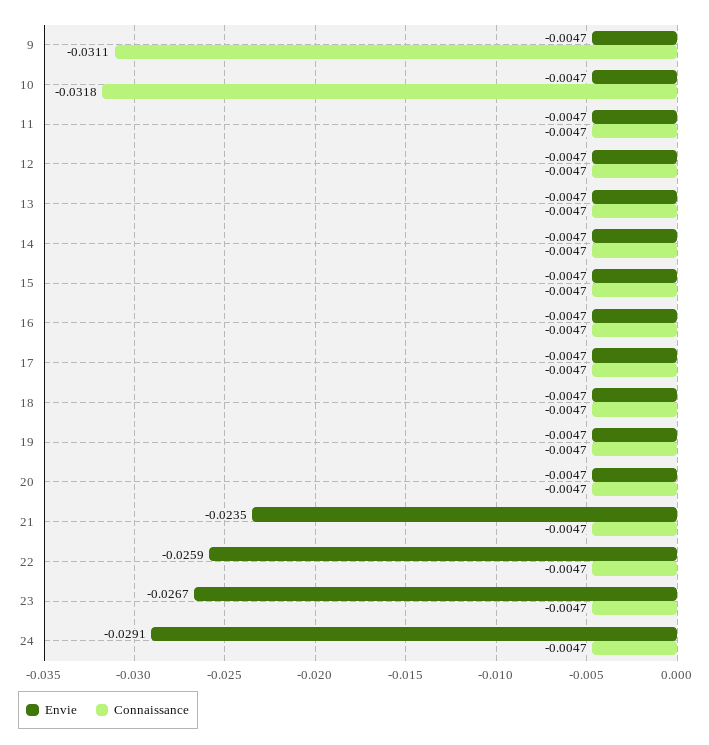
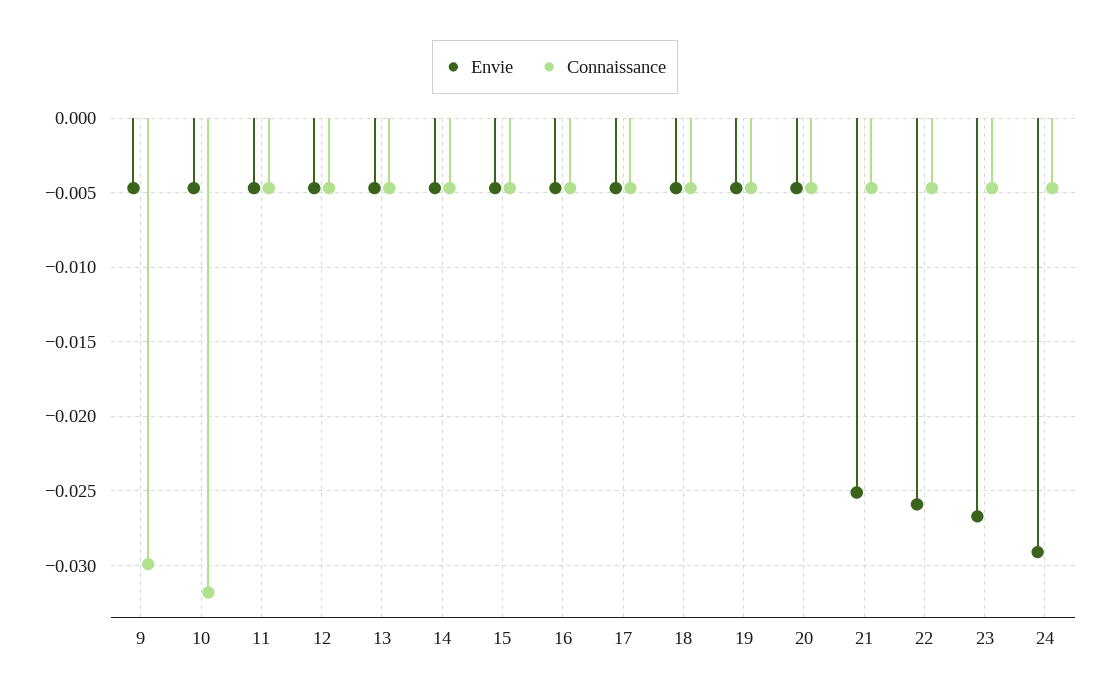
  {
    "Envie": {
      "9": -0.0047,
      "10": -0.0047,
      "11": -0.0047,
      "12": -0.0047,
      "13": -0.0047,
      "14": -0.0047,
      "15": -0.0047,
      "16": -0.0047,
      "17": -0.0047,
      "18": -0.0047,
      "19": -0.0047,
      "20": -0.0047,
-     "21": -0.0235,
+     "21": -0.025,
      "22": -0.0259,
      "23": -0.0267,
      "24": -0.0291
    },
    "Connaissance": {
-     "9": -0.0311,
+     "9": -0.03,
      "10": -0.0318,
      "11": -0.0047,
      "12": -0.0047,
      "13": -0.0047,
      "14": -0.0047,
      "15": -0.0047,
      "16": -0.0047,
      "17": -0.0047,
      "18": -0.0047,
      "19": -0.0047,
      "20": -0.0047,
      "21": -0.0047,
      "22": -0.0047,
      "23": -0.0047,
      "24": -0.0047
    }
  }

